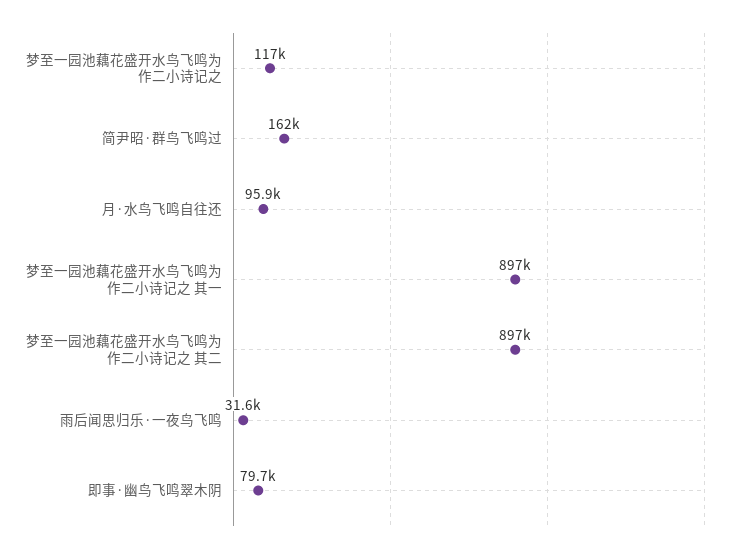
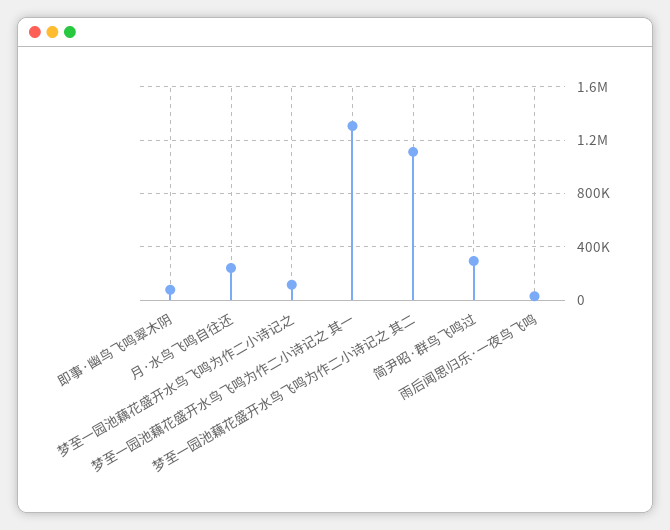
  {
    "梦至一园池藕花盛开水鸟飞鸣为作二小诗记之": 117000,
-   "简尹昭·群鸟飞鸣过": 162000,
+   "简尹昭·群鸟飞鸣过": 300000,
-   "月·水鸟飞鸣自往还": 95900,
+   "月·水鸟飞鸣自往还": 250000,
-   "梦至一园池藕花盛开水鸟飞鸣为作二小诗记之 其一": 897000,
+   "梦至一园池藕花盛开水鸟飞鸣为作二小诗记之 其一": 1300000,
-   "梦至一园池藕花盛开水鸟飞鸣为作二小诗记之 其二": 897000,
+   "梦至一园池藕花盛开水鸟飞鸣为作二小诗记之 其二": 1100000,
    "雨后闻思归乐·一夜鸟飞鸣": 31600,
    "即事·幽鸟飞鸣翠木阴": 79700
  }

